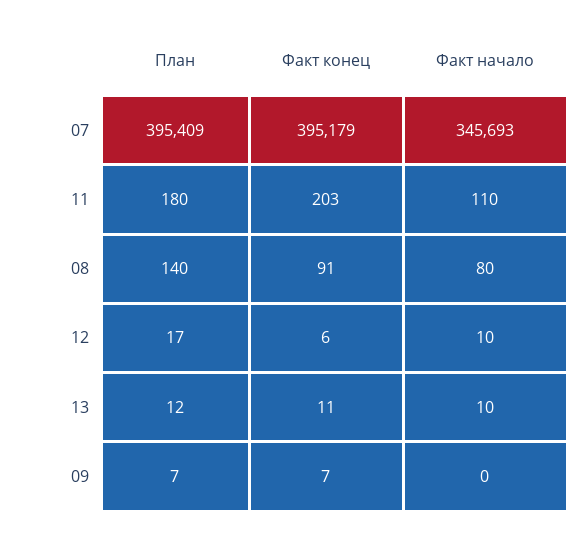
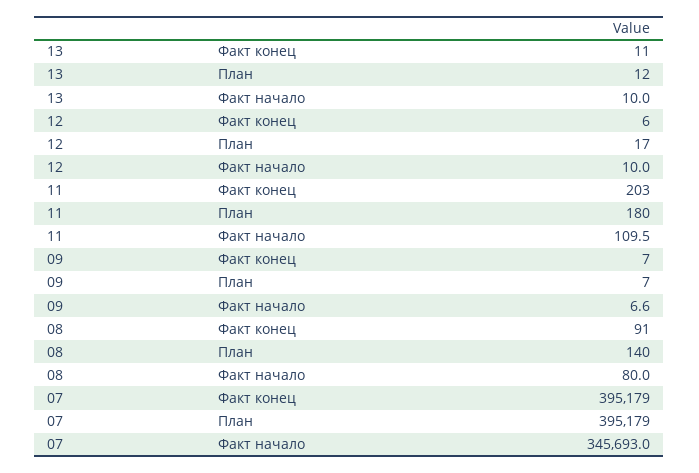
  {
    "План": {
-     "07": 395409,
+     "07": 395179,
      "11": 180,
      "08": 140,
      "12": 17,
      "13": 12,
      "09": 7
    },
    "Факт конец": {
      "07": 395179,
      "11": 203,
      "08": 91,
      "12": 6,
      "13": 11,
      "09": 7
    },
    "Факт начало": {
      "07": 345693,
      "11": 109.5,
      "08": 80,
      "12": 10,
      "13": 10,
-     "09": 0
+     "09": 6.6
    }
  }

